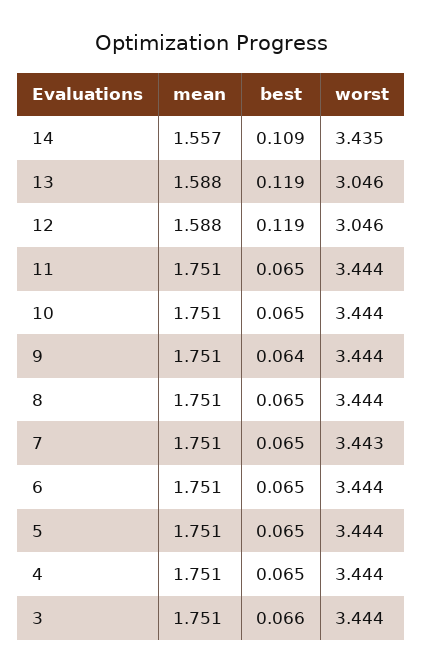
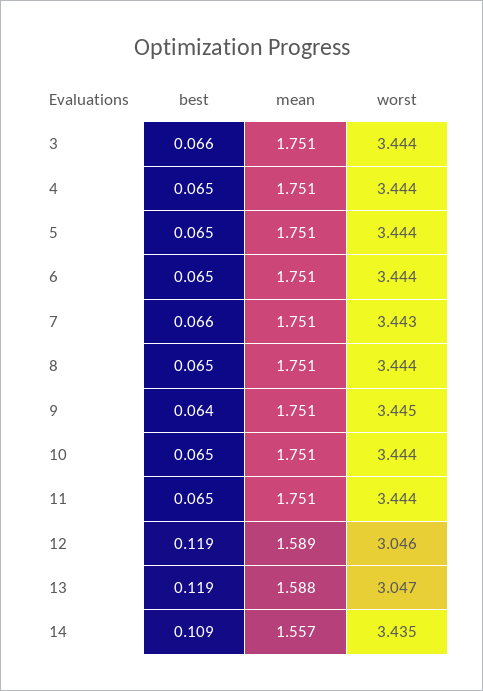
  {
    "mean": {
      "14": 1.557,
      "13": 1.588,
-     "12": 1.588,
+     "12": 1.589,
      "11": 1.751,
      "10": 1.751,
      "9": 1.751,
      "8": 1.751,
      "7": 1.751,
      "6": 1.751,
      "5": 1.751,
      "4": 1.751,
      "3": 1.751
    },
    "best": {
      "14": 0.109,
      "13": 0.119,
      "12": 0.119,
      "11": 0.065,
      "10": 0.065,
      "9": 0.064,
      "8": 0.065,
-     "7": 0.065,
+     "7": 0.066,
      "6": 0.065,
      "5": 0.065,
      "4": 0.065,
      "3": 0.066
    },
    "worst": {
      "14": 3.435,
-     "13": 3.046,
+     "13": 3.047,
      "12": 3.046,
      "11": 3.444,
      "10": 3.444,
-     "9": 3.444,
+     "9": 3.445,
      "8": 3.444,
      "7": 3.443,
      "6": 3.444,
      "5": 3.444,
      "4": 3.444,
      "3": 3.444
    }
  }

